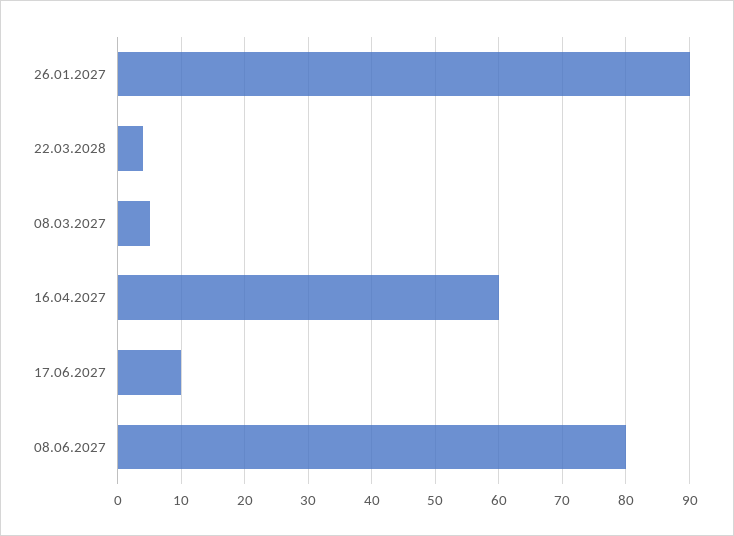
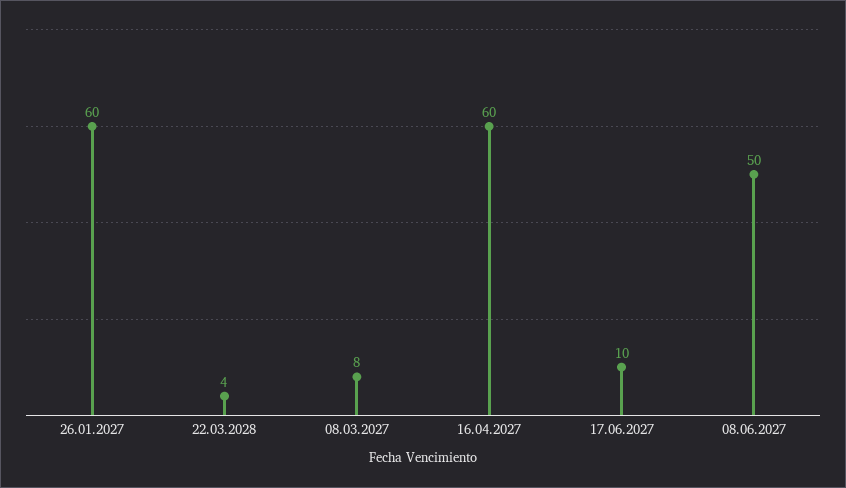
  {
-   "26.01.2027": 90,
+   "26.01.2027": 60,
    "22.03.2028": 4,
-   "08.03.2027": 5,
+   "08.03.2027": 8,
    "16.04.2027": 60,
    "17.06.2027": 10,
-   "08.06.2027": 80
+   "08.06.2027": 50
  }

